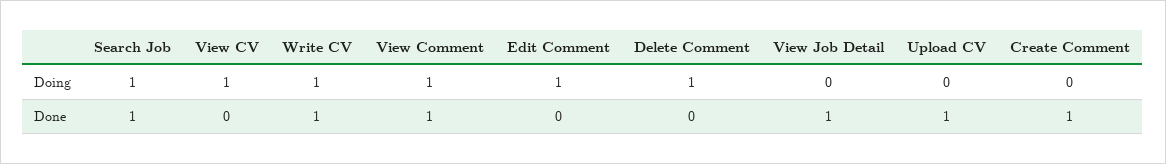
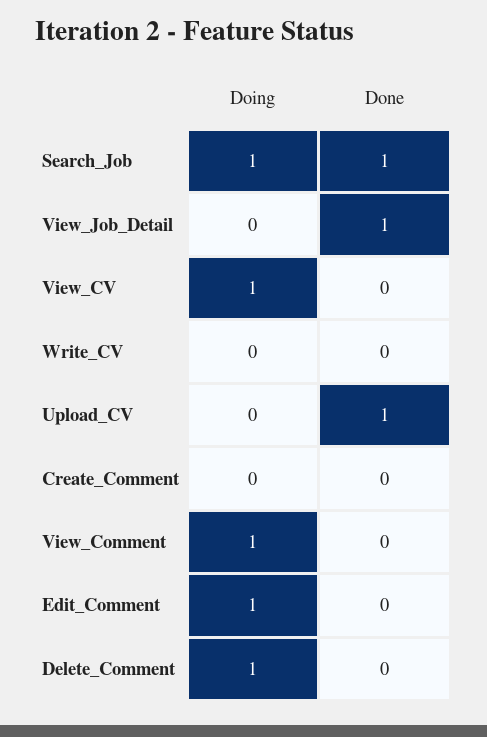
  {
    "Search Job": {
      "Doing": 1,
      "Done": 1
    },
    "View CV": {
      "Doing": 1,
      "Done": 0
    },
    "Write CV": {
-     "Doing": 1,
+     "Doing": 0,
-     "Done": 1
+     "Done": 0
    },
    "View Comment": {
      "Doing": 1,
-     "Done": 1
+     "Done": 0
    },
    "Edit Comment": {
      "Doing": 1,
      "Done": 0
    },
    "Delete Comment": {
      "Doing": 1,
      "Done": 0
    },
    "View Job Detail": {
      "Doing": 0,
      "Done": 1
    },
    "Upload CV": {
      "Doing": 0,
      "Done": 1
    },
    "Create Comment": {
      "Doing": 0,
-     "Done": 1
+     "Done": 0
    }
  }

